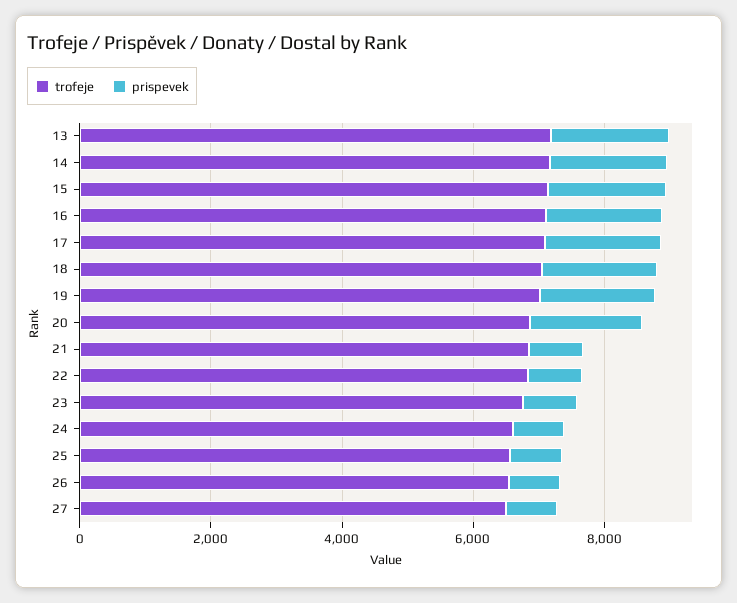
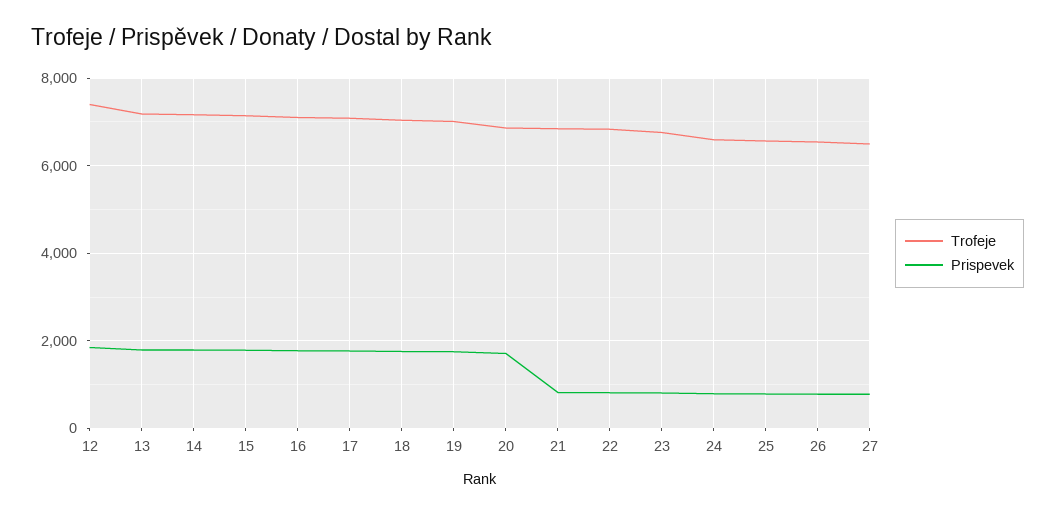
  {
    "trofeje": {
      "13": 7200,
      "14": 7200,
      "15": 7200,
      "16": 7200,
      "17": 7000,
      "18": 7000,
      "19": 7000,
      "20": 6800,
      "21": 6800,
      "22": 6800,
      "23": 6800,
      "24": 6600,
      "25": 6600,
      "26": 6600,
-     "27": 6600
+     "27": 6600,
+     "12": 7400
    },
    "prispevek": {
      "13": 1800,
      "14": 1800,
      "15": 1800,
      "16": 1800,
      "17": 1800,
      "18": 1800,
      "19": 1800,
      "20": 1800,
      "21": 800,
      "22": 800,
      "23": 800,
      "24": 800,
      "25": 800,
      "26": 800,
-     "27": 800
+     "27": 800,
+     "12": 1800
    }
  }

